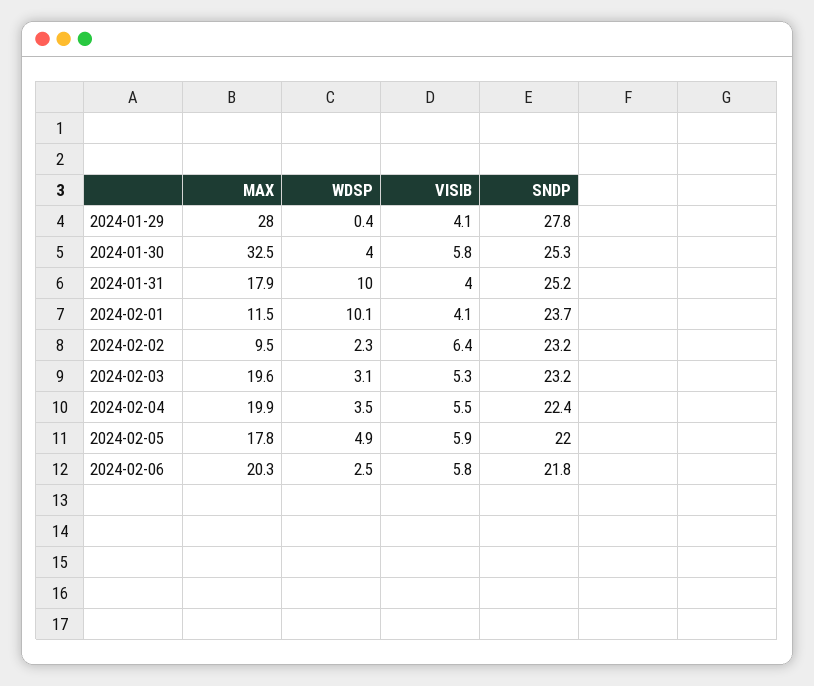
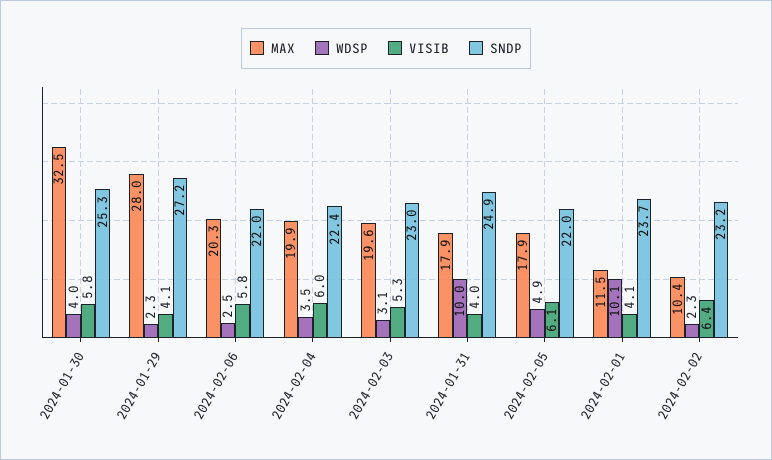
  {
    "MAX": {
      "2024-01-29": 28,
      "2024-01-30": 32.5,
      "2024-01-31": 17.9,
      "2024-02-01": 11.5,
-     "2024-02-02": 9.5,
+     "2024-02-02": 10.4,
      "2024-02-03": 19.6,
      "2024-02-04": 19.9,
-     "2024-02-05": 17.8,
+     "2024-02-05": 17.9,
      "2024-02-06": 20.3
    },
    "WDSP": {
-     "2024-01-29": 0.4,
+     "2024-01-29": 2.3,
      "2024-01-30": 4,
      "2024-01-31": 10,
      "2024-02-01": 10.1,
      "2024-02-02": 2.3,
      "2024-02-03": 3.1,
      "2024-02-04": 3.5,
      "2024-02-05": 4.9,
      "2024-02-06": 2.5
    },
    "VISIB": {
      "2024-01-29": 4.1,
      "2024-01-30": 5.8,
      "2024-01-31": 4,
      "2024-02-01": 4.1,
      "2024-02-02": 6.4,
      "2024-02-03": 5.3,
-     "2024-02-04": 5.5,
+     "2024-02-04": 6,
-     "2024-02-05": 5.9,
+     "2024-02-05": 6.1,
      "2024-02-06": 5.8
    },
    "SNDP": {
-     "2024-01-29": 27.8,
+     "2024-01-29": 27.2,
      "2024-01-30": 25.3,
-     "2024-01-31": 25.2,
+     "2024-01-31": 24.9,
      "2024-02-01": 23.7,
      "2024-02-02": 23.2,
-     "2024-02-03": 23.2,
+     "2024-02-03": 23,
      "2024-02-04": 22.4,
      "2024-02-05": 22,
-     "2024-02-06": 21.8
+     "2024-02-06": 22
    }
  }

